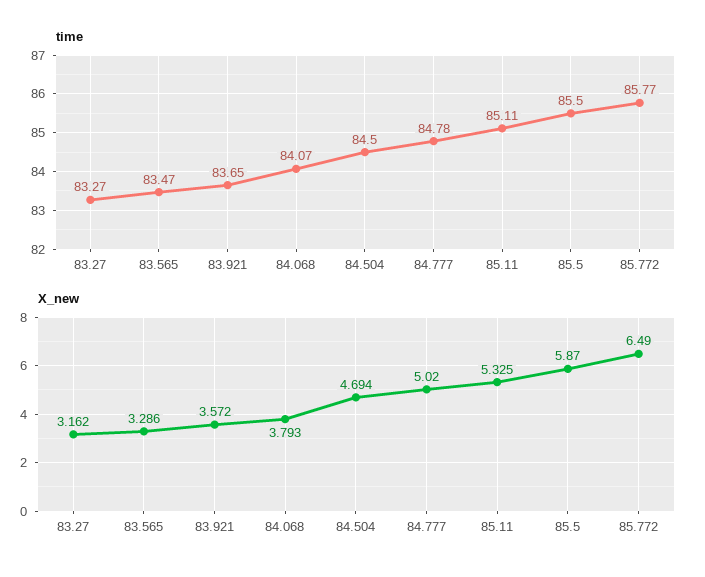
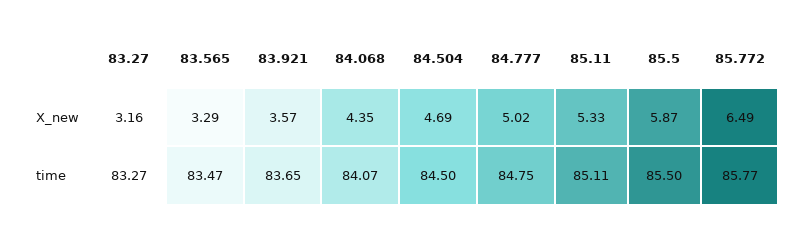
  {
    "time": {
      "83.27": 83.27,
      "83.565": 83.47,
      "83.921": 83.65,
      "84.068": 84.07,
      "84.504": 84.5,
-     "84.777": 84.78,
+     "84.777": 84.75,
      "85.11": 85.11,
      "85.5": 85.5,
      "85.772": 85.77
    },
    "X_new": {
      "83.27": 3.162,
      "83.565": 3.286,
      "83.921": 3.572,
-     "84.068": 3.793,
+     "84.068": 4.35,
      "84.504": 4.694,
      "84.777": 5.02,
      "85.11": 5.325,
      "85.5": 5.87,
      "85.772": 6.49
    }
  }

